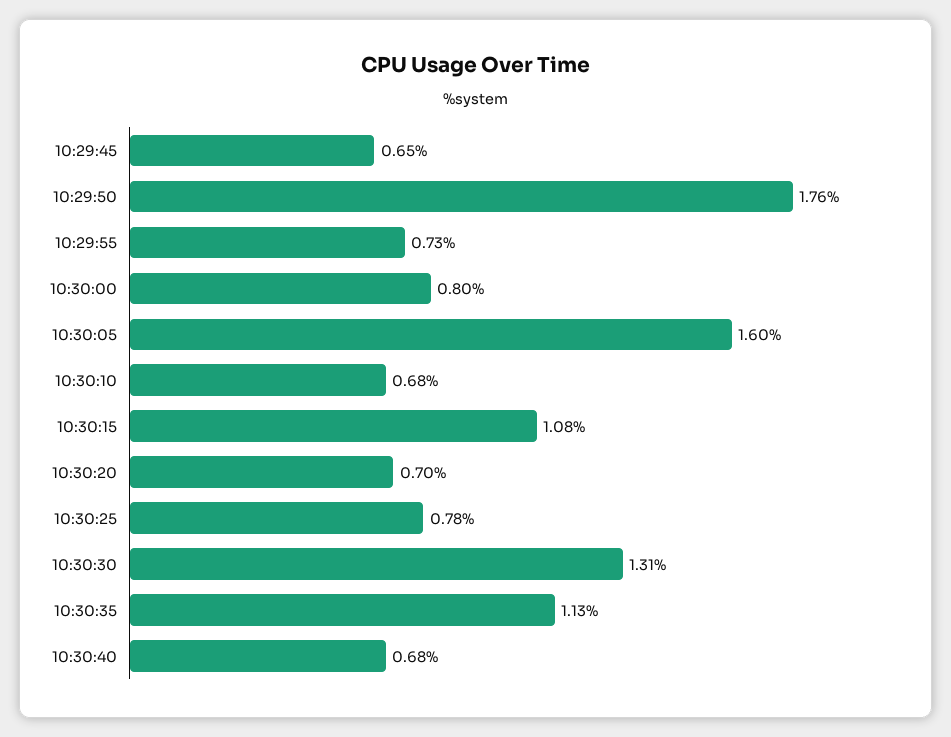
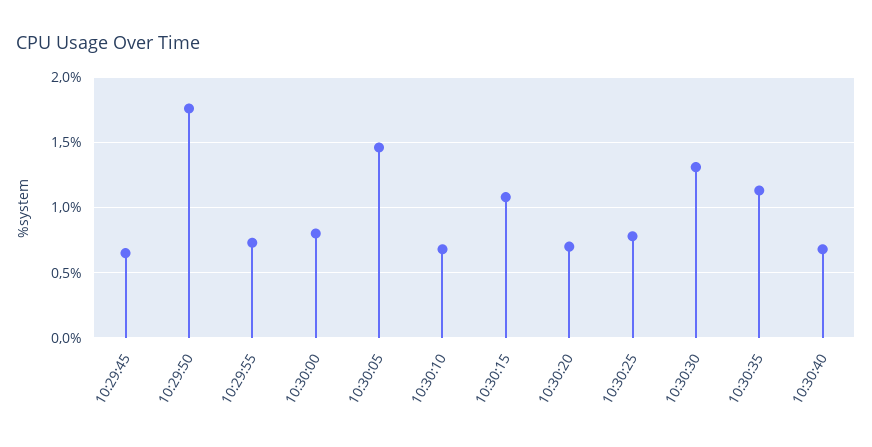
  {
    "10:29:45": 0.65,
    "10:29:50": 1.76,
    "10:29:55": 0.73,
    "10:30:00": 0.8,
-   "10:30:05": 1.6,
+   "10:30:05": 1.45,
    "10:30:10": 0.68,
    "10:30:15": 1.08,
    "10:30:20": 0.7,
    "10:30:25": 0.78,
    "10:30:30": 1.31,
    "10:30:35": 1.13,
    "10:30:40": 0.68
  }

